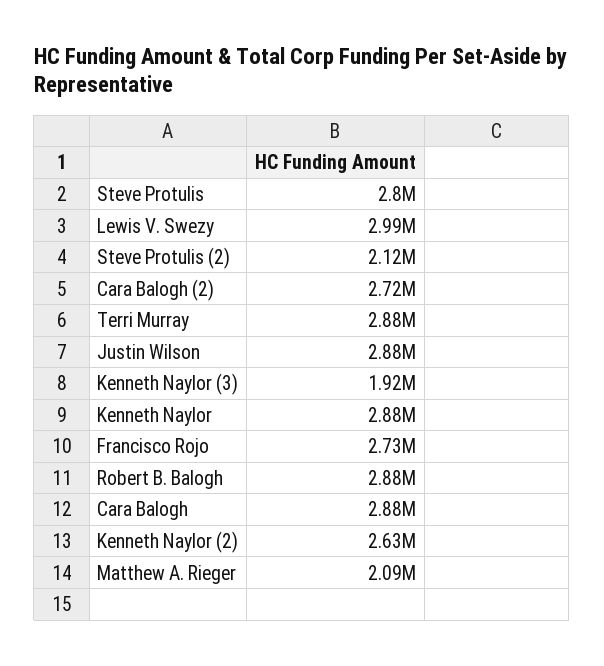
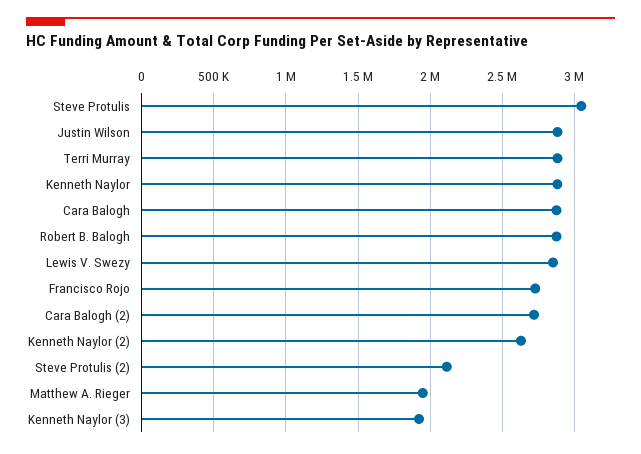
  {
-   "Steve Protulis": 2800000,
+   "Steve Protulis": 3050000,
-   "Lewis V. Swezy": 2990000,
+   "Lewis V. Swezy": 2850000,
    "Steve Protulis (2)": 2120000,
    "Cara Balogh (2)": 2720000,
    "Terri Murray": 2880000,
    "Justin Wilson": 2880000,
    "Kenneth Naylor (3)": 1920000,
    "Kenneth Naylor": 2880000,
    "Francisco Rojo": 2730000,
    "Robert B. Balogh": 2880000,
    "Cara Balogh": 2880000,
    "Kenneth Naylor (2)": 2630000,
-   "Matthew A. Rieger": 2090000
+   "Matthew A. Rieger": 1950000
  }

